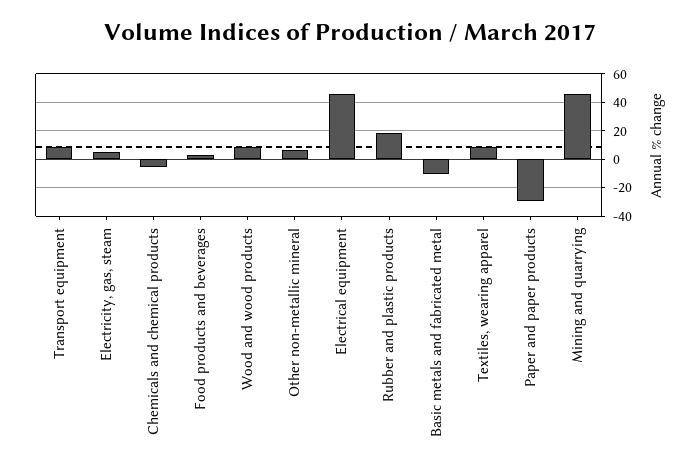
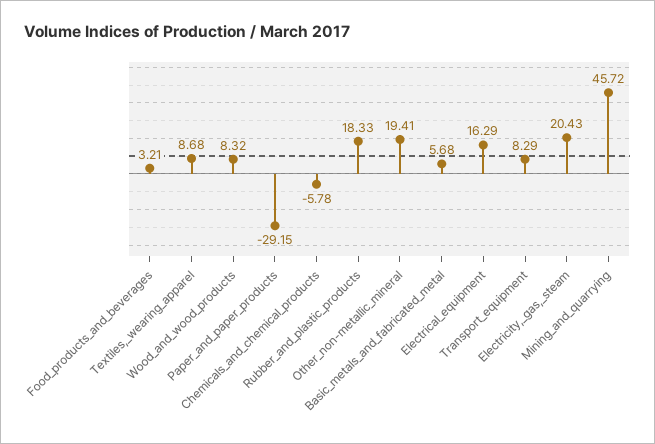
  {
    "Transport equipment": 8.29,
-   "Electricity, gas, steam": 5,
+   "Electricity, gas, steam": 20.43,
    "Chemicals and chemical products": -5.78,
    "Food products and beverages": 3.21,
    "Wood and wood products": 8.32,
-   "Other non-metallic mineral": 5,
+   "Other non-metallic mineral": 19.41,
-   "Electrical equipment": 45,
+   "Electrical equipment": 16.29,
    "Rubber and plastic products": 18.33,
-   "Basic metals and fabricated metal": -10,
+   "Basic metals and fabricated metal": 5.68,
    "Textiles, wearing apparel": 8.68,
    "Paper and paper products": -29.15,
    "Mining and quarrying": 45.72
  }

